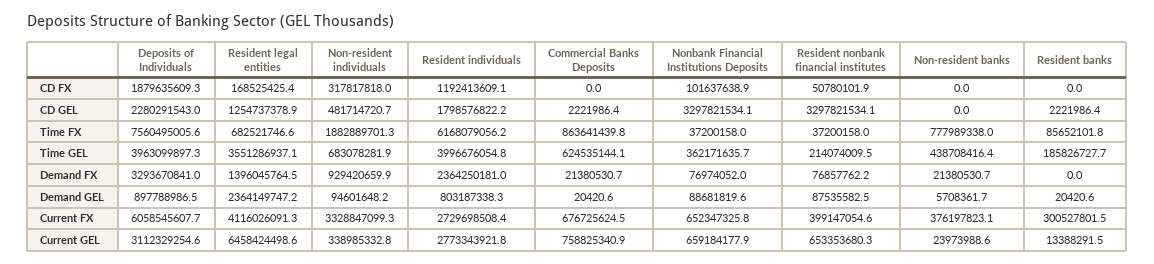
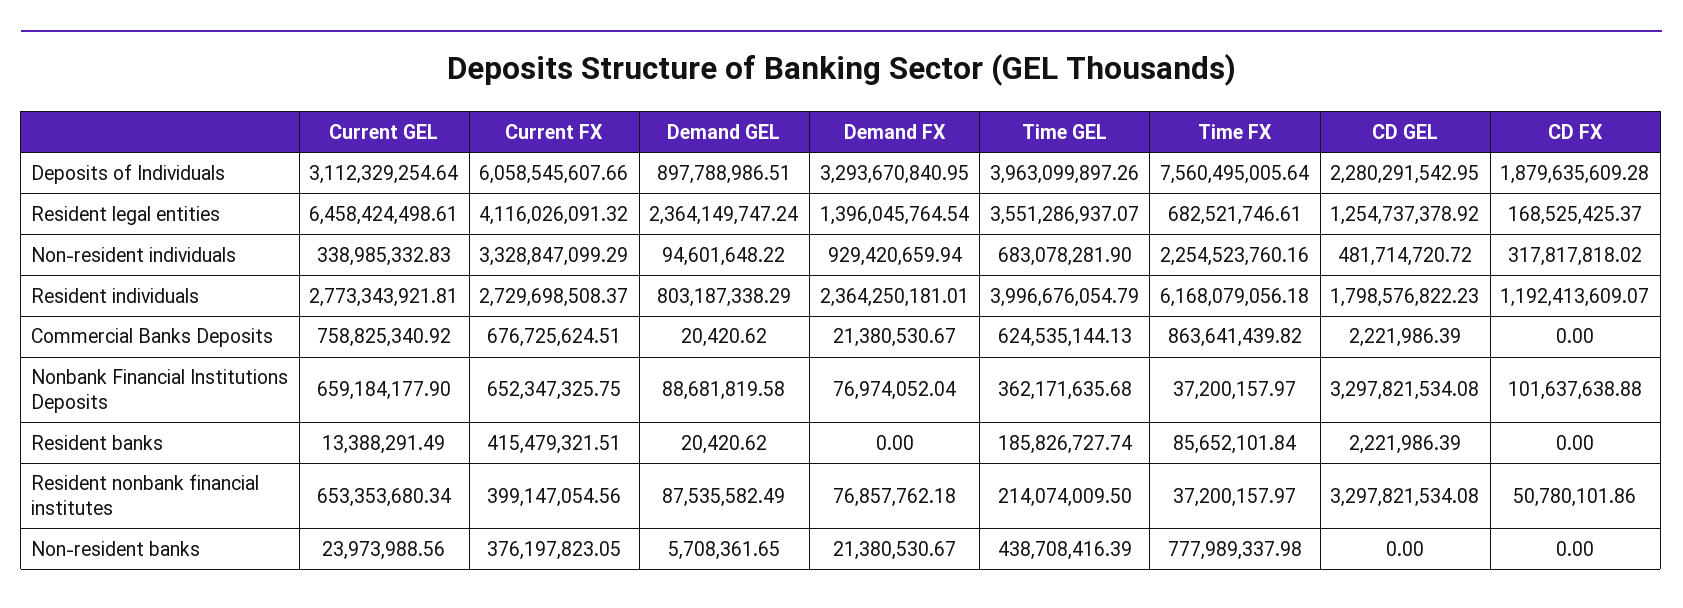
  {
    "Deposits of Individuals": {
      "CD FX": 1879635609.28,
      "CD GEL": 2280291542.95,
      "Time FX": 7560495005.64,
      "Time GEL": 3963099897.26,
      "Demand FX": 3293670840.95,
      "Demand GEL": 897788986.51,
      "Current FX": 6058545607.66,
      "Current GEL": 3112329254.64
    },
    "Resident legal entities": {
      "CD FX": 168525425.37,
      "CD GEL": 1254737378.92,
      "Time FX": 682521746.61,
      "Time GEL": 3551286937.07,
      "Demand FX": 1396045764.54,
      "Demand GEL": 2364149747.24,
      "Current FX": 4116026091.32,
      "Current GEL": 6458424498.61
    },
    "Non-resident individuals": {
      "CD FX": 317817818.02,
      "CD GEL": 481714720.72,
-     "Time FX": 1882889701.3,
+     "Time FX": 2254523760.16,
      "Time GEL": 683078281.9,
      "Demand FX": 929420659.94,
      "Demand GEL": 94601648.22,
      "Current FX": 3328847099.29,
      "Current GEL": 338985332.83
    },
    "Resident individuals": {
      "CD FX": 1192413609.07,
      "CD GEL": 1798576822.23,
      "Time FX": 6168079056.18,
      "Time GEL": 3996676054.79,
      "Demand FX": 2364250181.01,
      "Demand GEL": 803187338.29,
      "Current FX": 2729698508.37,
      "Current GEL": 2773343921.81
    },
    "Commercial Banks Deposits": {
      "CD FX": 0,
      "CD GEL": 2221986.39,
      "Time FX": 863641439.82,
      "Time GEL": 624535144.13,
      "Demand FX": 21380530.67,
      "Demand GEL": 20420.62,
      "Current FX": 676725624.51,
      "Current GEL": 758825340.92
    },
    "Nonbank Financial Institutions Deposits": {
      "CD FX": 101637638.88,
      "CD GEL": 3297821534.08,
      "Time FX": 37200157.97,
      "Time GEL": 362171635.68,
      "Demand FX": 76974052.04,
      "Demand GEL": 88681819.58,
      "Current FX": 652347325.75,
      "Current GEL": 659184177.9
    },
    "Resident nonbank financial institutes": {
      "CD FX": 50780101.86,
      "CD GEL": 3297821534.08,
      "Time FX": 37200157.97,
      "Time GEL": 214074009.5,
      "Demand FX": 76857762.18,
      "Demand GEL": 87535582.49,
      "Current FX": 399147054.56,
      "Current GEL": 653353680.34
    },
    "Non-resident banks": {
      "CD FX": 0,
      "CD GEL": 0,
      "Time FX": 777989337.98,
      "Time GEL": 438708416.39,
      "Demand FX": 21380530.67,
      "Demand GEL": 5708361.65,
      "Current FX": 376197823.05,
      "Current GEL": 23973988.56
    },
    "Resident banks": {
      "CD FX": 0,
      "CD GEL": 2221986.39,
      "Time FX": 85652101.84,
      "Time GEL": 185826727.74,
      "Demand FX": 0,
      "Demand GEL": 20420.62,
-     "Current FX": 300527801.5,
+     "Current FX": 415479321.51,
      "Current GEL": 13388291.49
    }
  }

